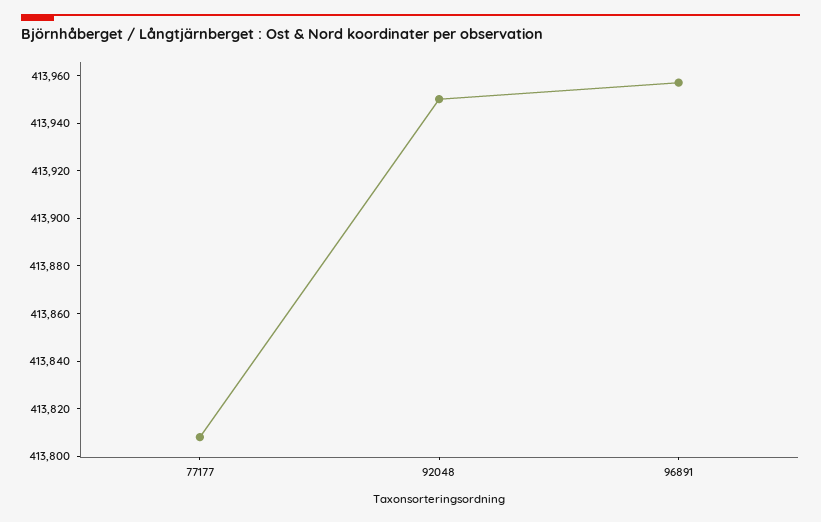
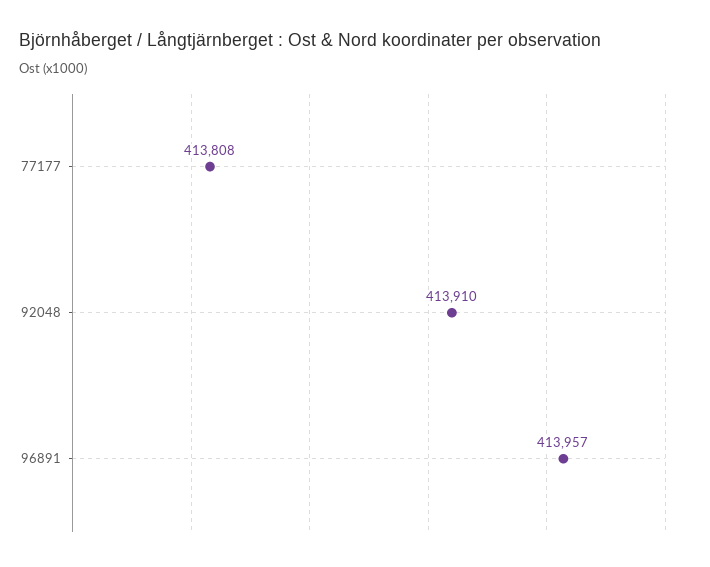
  {
    "77177": 413808,
-   "92048": 413950,
+   "92048": 413910,
    "96891": 413957
  }

